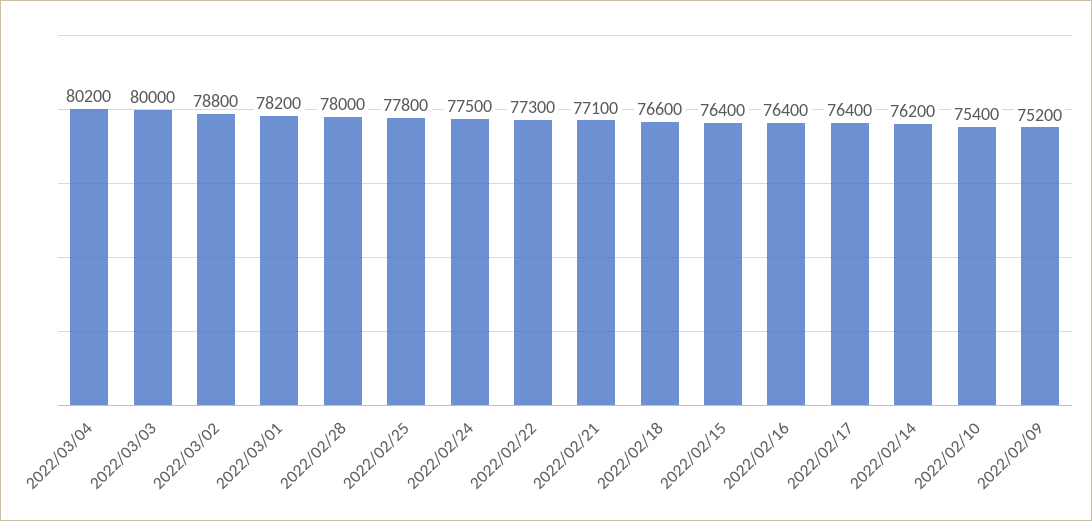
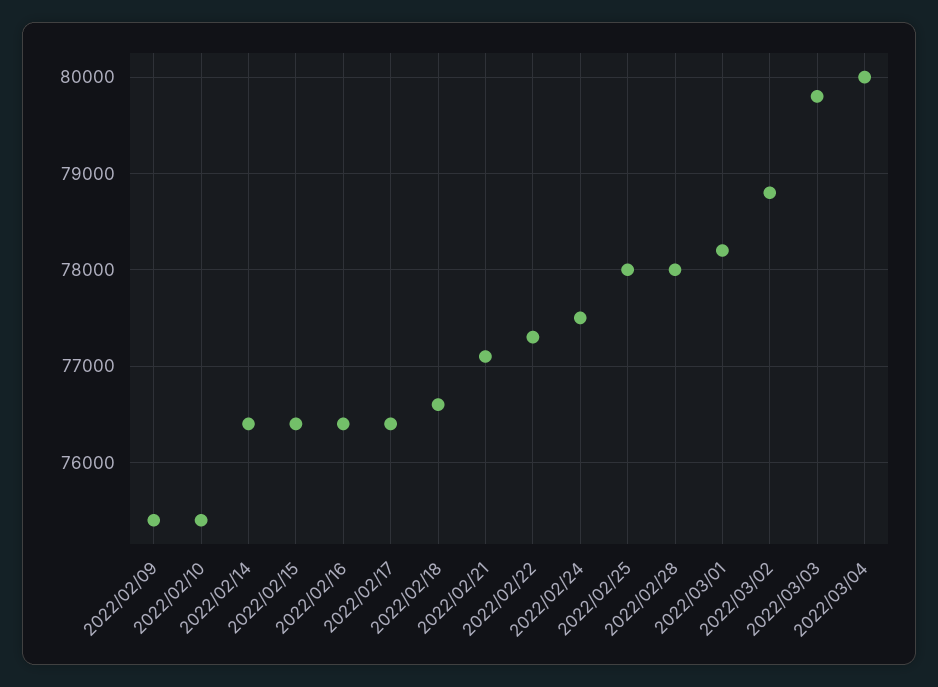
  {
-   "2022/03/04": 80200,
+   "2022/03/04": 80000,
-   "2022/03/03": 80000,
+   "2022/03/03": 79800,
    "2022/03/02": 78800,
    "2022/03/01": 78200,
    "2022/02/28": 78000,
-   "2022/02/25": 77800,
+   "2022/02/25": 78000,
    "2022/02/24": 77500,
    "2022/02/22": 77300,
    "2022/02/21": 77100,
    "2022/02/18": 76600,
    "2022/02/15": 76400,
    "2022/02/16": 76400,
    "2022/02/17": 76400,
-   "2022/02/14": 76200,
+   "2022/02/14": 76400,
    "2022/02/10": 75400,
-   "2022/02/09": 75200
+   "2022/02/09": 75400
  }

